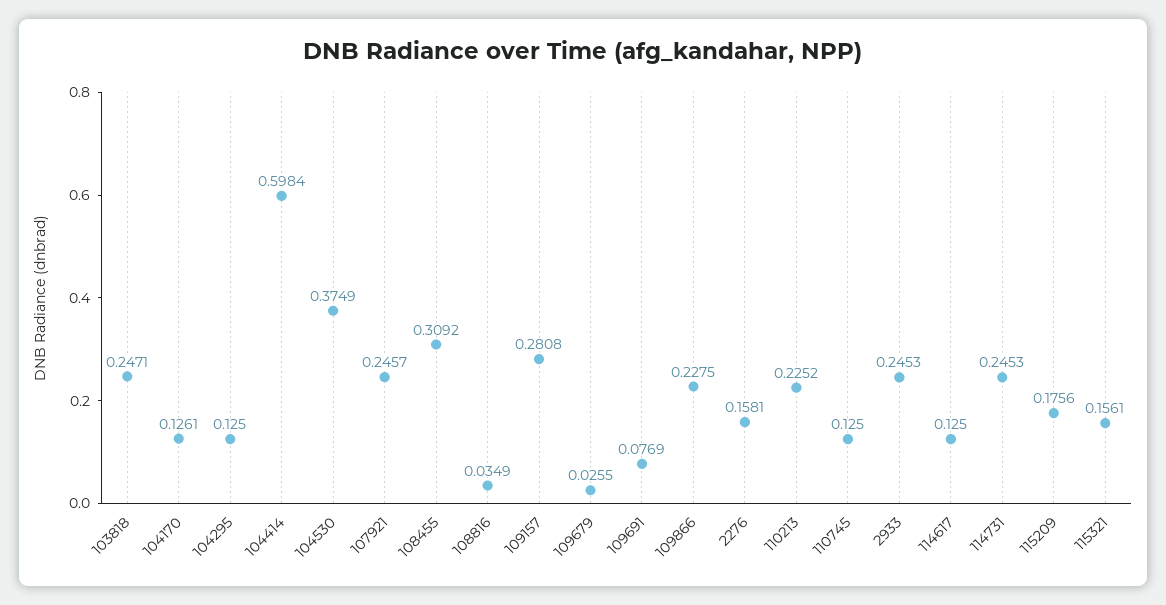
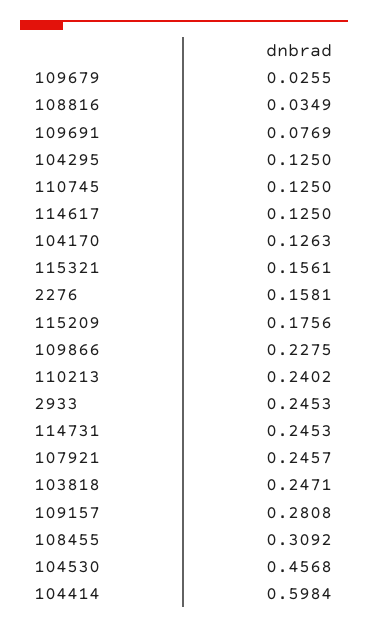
  {
    "103818": 0.2471,
-   "104170": 0.1261,
+   "104170": 0.1263,
    "104295": 0.125,
    "104414": 0.5984,
-   "104530": 0.3749,
+   "104530": 0.4568,
    "107921": 0.2457,
    "108455": 0.3092,
    "108816": 0.0349,
    "109157": 0.2808,
    "109679": 0.0255,
    "109691": 0.0769,
    "109866": 0.2275,
    "2276": 0.1581,
-   "110213": 0.2252,
+   "110213": 0.2402,
    "110745": 0.125,
    "2933": 0.2453,
    "114617": 0.125,
    "114731": 0.2453,
    "115209": 0.1756,
    "115321": 0.1561
  }

